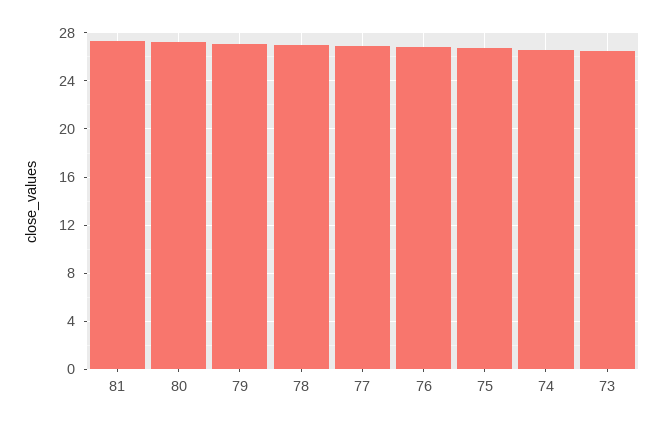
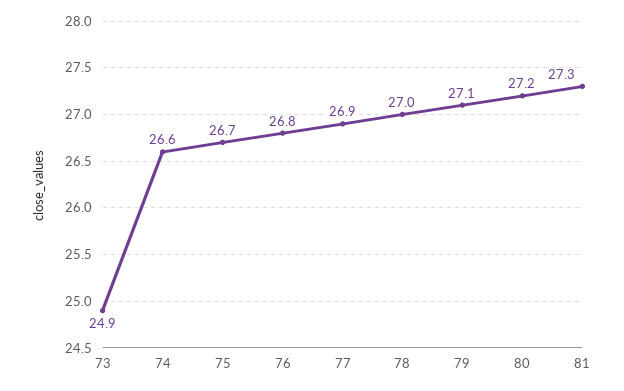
  {
    "81": 27.3,
    "80": 27.2,
    "79": 27.1,
    "78": 27,
    "77": 26.9,
    "76": 26.8,
    "75": 26.7,
    "74": 26.6,
-   "73": 26.5
+   "73": 24.9
  }

